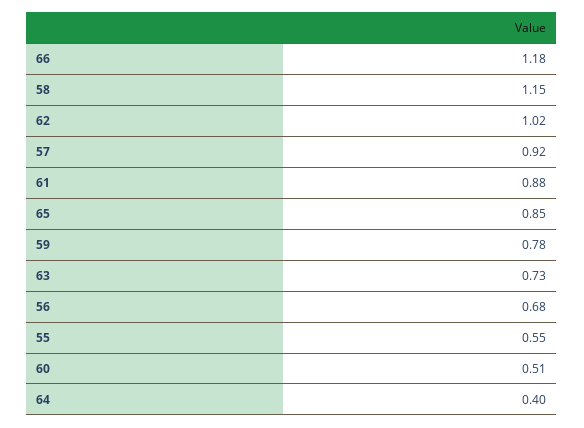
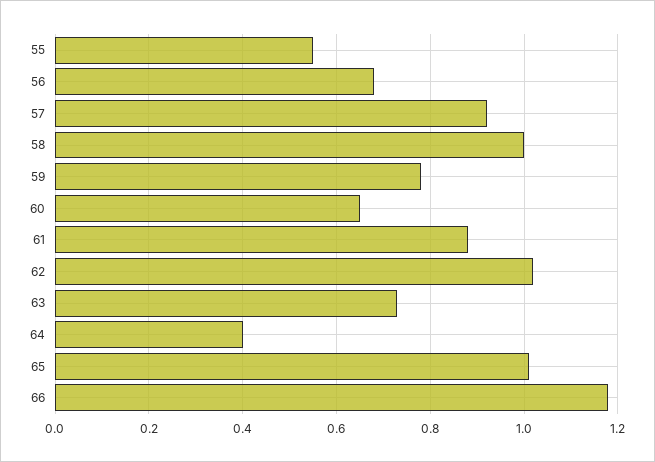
  {
    "66": 1.18,
-   "58": 1.15,
+   "58": 1,
    "62": 1.02,
    "57": 0.92,
    "61": 0.88,
-   "65": 0.85,
+   "65": 1,
    "59": 0.78,
    "63": 0.73,
    "56": 0.68,
    "55": 0.55,
-   "60": 0.51,
+   "60": 0.65,
    "64": 0.4
  }

